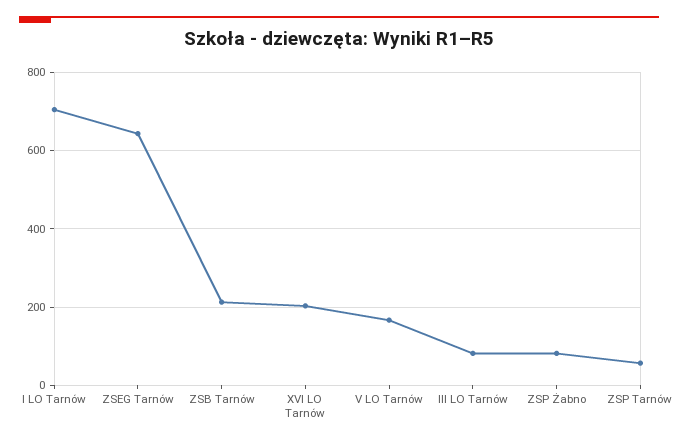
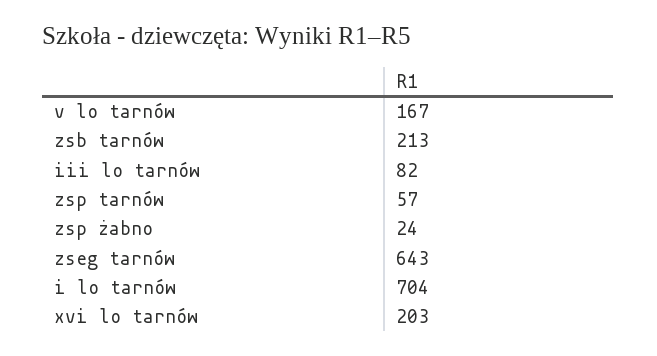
  {
    "I LO Tarnów": 704,
    "ZSEG Tarnów": 643,
    "ZSB Tarnów": 213,
    "XVI LO Tarnów": 203,
    "V LO Tarnów": 167,
    "III LO Tarnów": 82,
-   "ZSP Żabno": 80,
+   "ZSP Żabno": 24,
    "ZSP Tarnów": 57
  }

